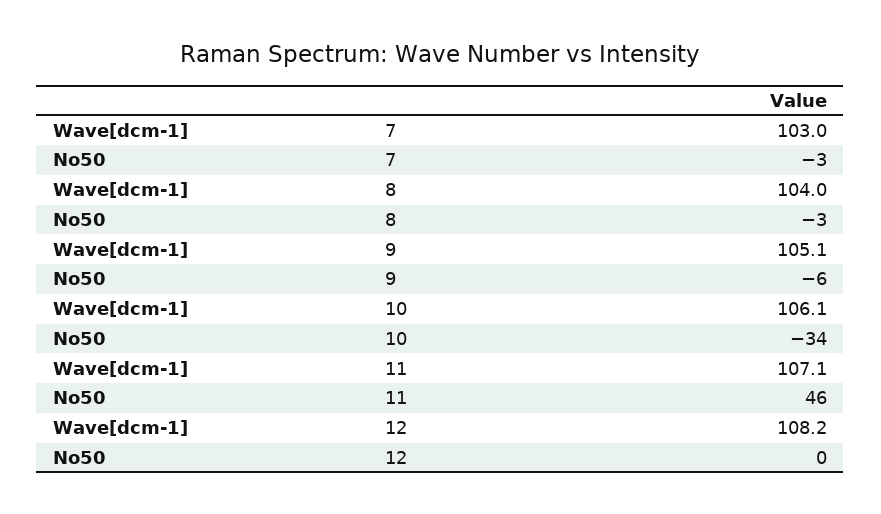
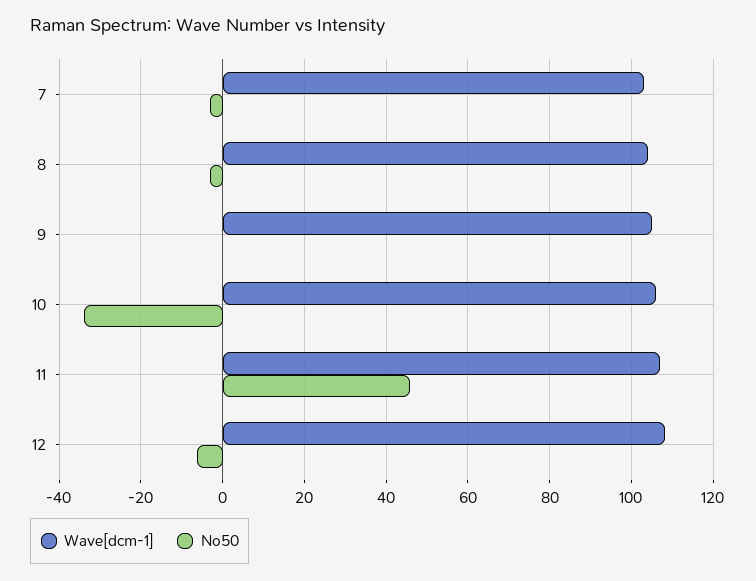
  {
    "Wave[dcm-1]": {
      "7": 103,
      "8": 104,
      "9": 105.1,
      "10": 106.1,
      "11": 107.1,
      "12": 108.2
    },
    "No50": {
      "7": -3,
      "8": -3,
-     "9": -6,
+     "9": 0,
      "10": -34,
      "11": 46,
-     "12": 0
+     "12": -6
    }
  }

